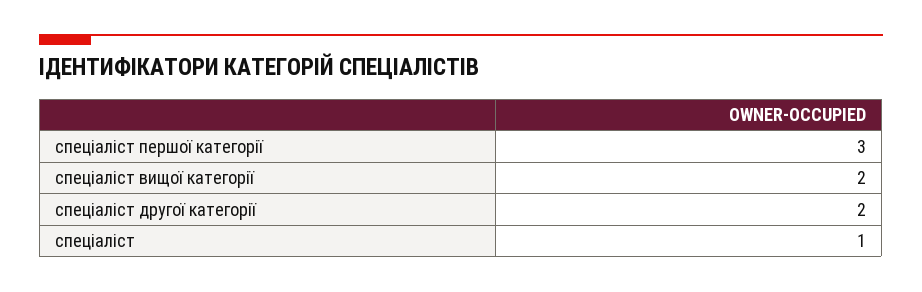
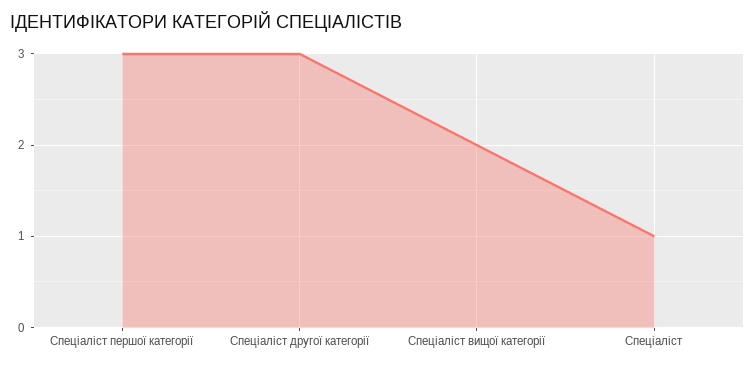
  {
    "спеціаліст першої категорії": 3,
    "спеціаліст вищої категорії": 2,
-   "спеціаліст другої категорії": 2,
+   "спеціаліст другої категорії": 3,
    "спеціаліст": 1
  }

